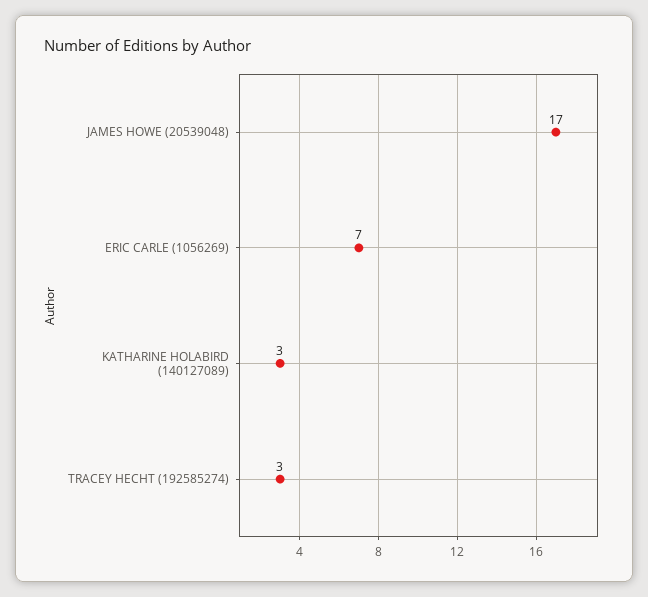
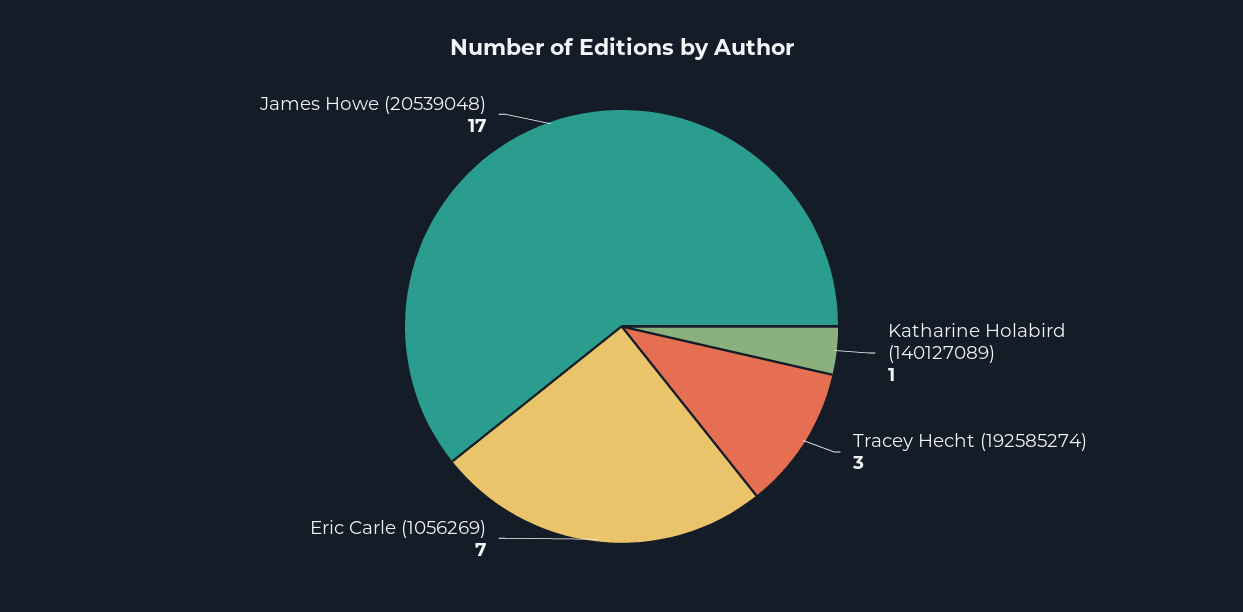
  {
    "JAMES HOWE (20539048)": 17,
    "ERIC CARLE (1056269)": 7,
-   "KATHARINE HOLABIRD (140127089)": 3,
+   "KATHARINE HOLABIRD (140127089)": 1,
    "TRACEY HECHT (192585274)": 3
  }

